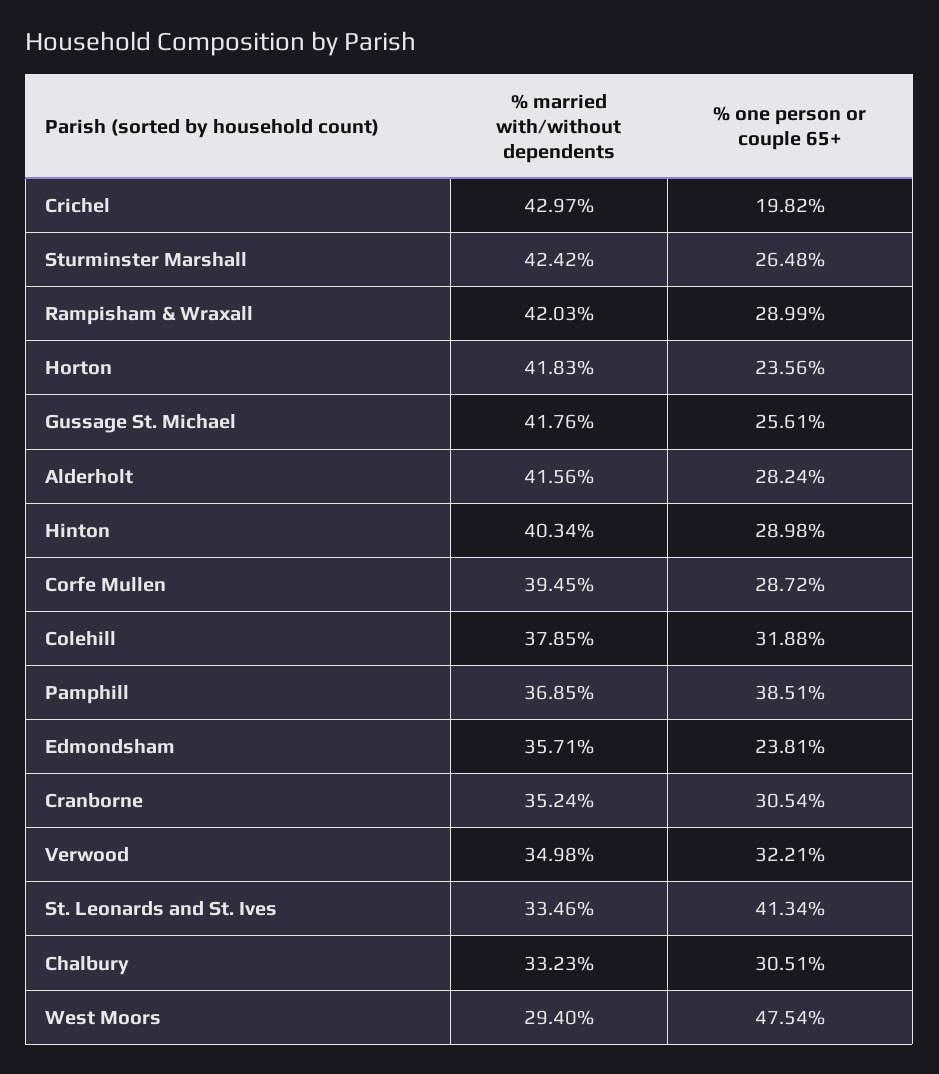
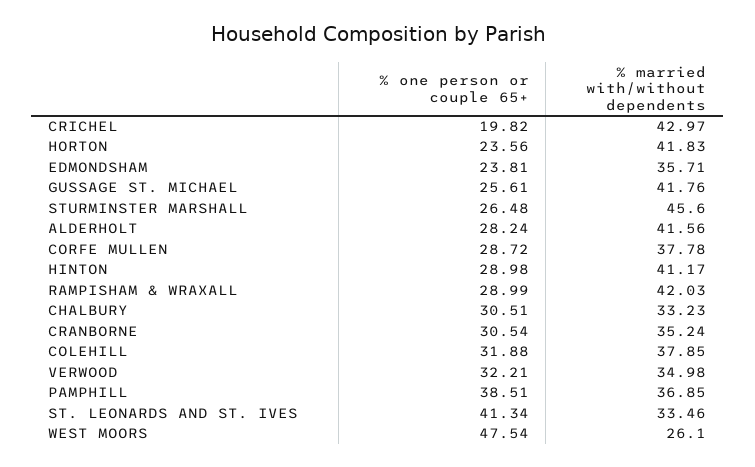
  {
    "% married with/without dependents": {
      "Crichel": 42.97,
-     "Sturminster Marshall": 42.42,
+     "Sturminster Marshall": 45.6,
      "Rampisham & Wraxall": 42.03,
      "Horton": 41.83,
      "Gussage St. Michael": 41.76,
      "Alderholt": 41.56,
-     "Hinton": 40.34,
+     "Hinton": 41.17,
-     "Corfe Mullen": 39.45,
+     "Corfe Mullen": 37.78,
      "Colehill": 37.85,
      "Pamphill": 36.85,
      "Edmondsham": 35.71,
      "Cranborne": 35.24,
      "Verwood": 34.98,
      "St. Leonards and St. Ives": 33.46,
      "Chalbury": 33.23,
-     "West Moors": 29.4
+     "West Moors": 26.1
    },
    "% one person or couple 65+": {
      "Crichel": 19.82,
      "Sturminster Marshall": 26.48,
      "Rampisham & Wraxall": 28.99,
      "Horton": 23.56,
      "Gussage St. Michael": 25.61,
      "Alderholt": 28.24,
      "Hinton": 28.98,
      "Corfe Mullen": 28.72,
      "Colehill": 31.88,
      "Pamphill": 38.51,
      "Edmondsham": 23.81,
      "Cranborne": 30.54,
      "Verwood": 32.21,
      "St. Leonards and St. Ives": 41.34,
      "Chalbury": 30.51,
      "West Moors": 47.54
    }
  }

